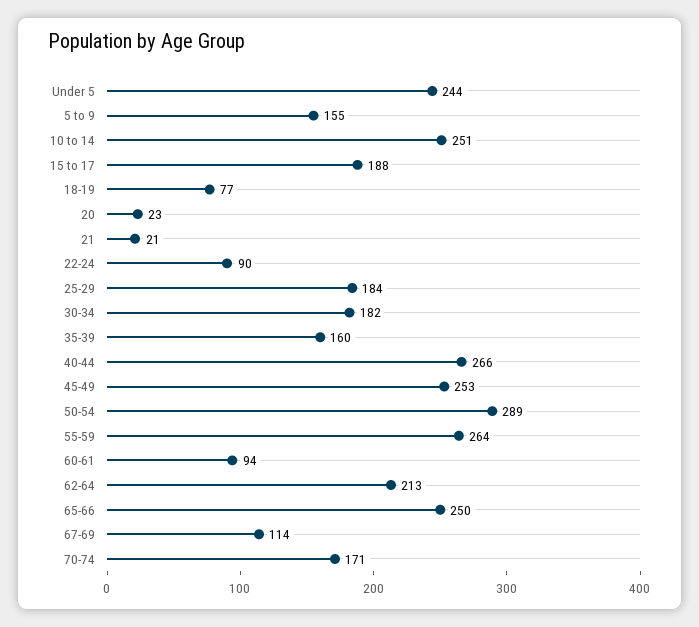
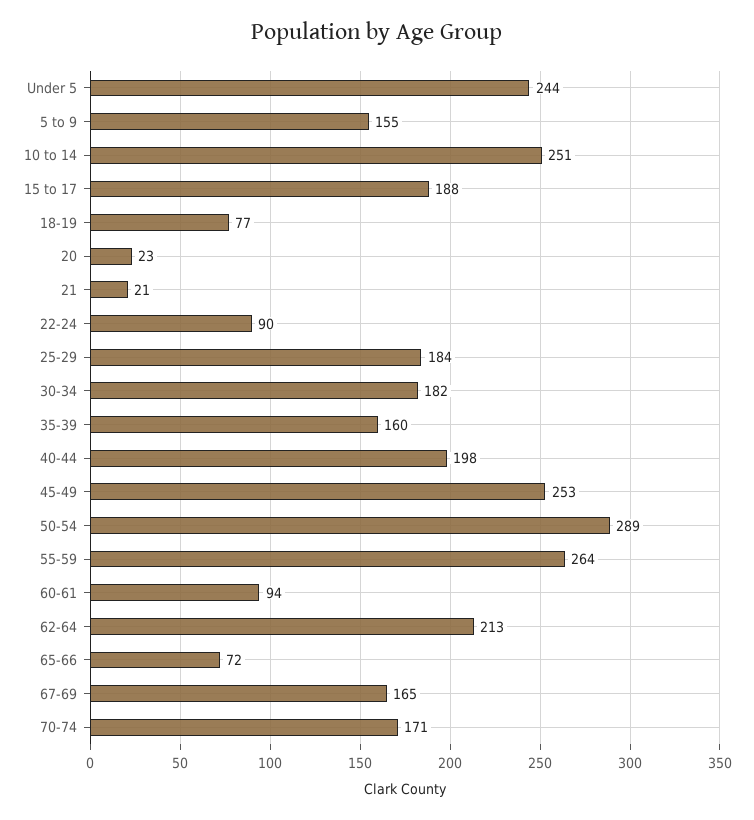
  {
    "Under 5": 244,
    "5 to 9": 155,
    "10 to 14": 251,
    "15 to 17": 188,
    "18-19": 77,
    "20": 23,
    "21": 21,
    "22-24": 90,
    "25-29": 184,
    "30-34": 182,
    "35-39": 160,
-   "40-44": 266,
+   "40-44": 198,
    "45-49": 253,
    "50-54": 289,
    "55-59": 264,
    "60-61": 94,
    "62-64": 213,
-   "65-66": 250,
+   "65-66": 72,
-   "67-69": 114,
+   "67-69": 165,
    "70-74": 171
  }

